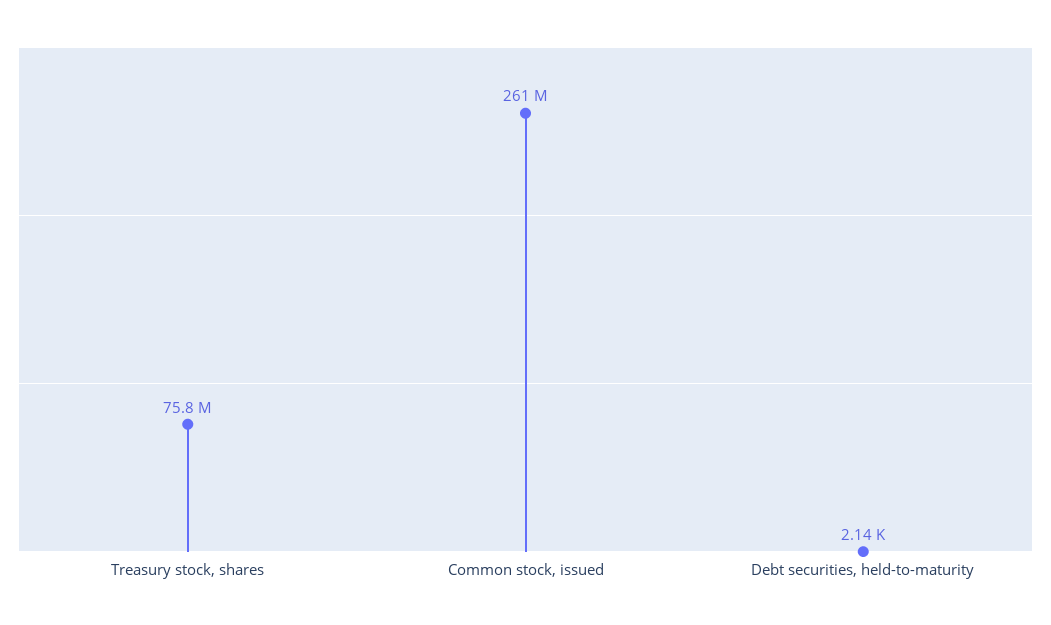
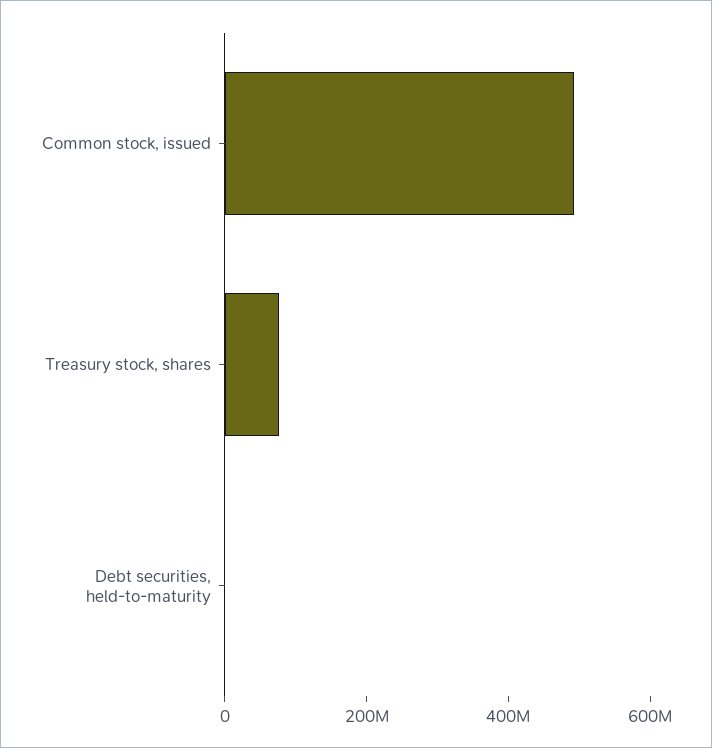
  {
    "Treasury stock, shares": 75800000,
-   "Common stock, issued": 261000000,
+   "Common stock, issued": 500000000,
    "Debt securities, held-to-maturity": 2140
  }

